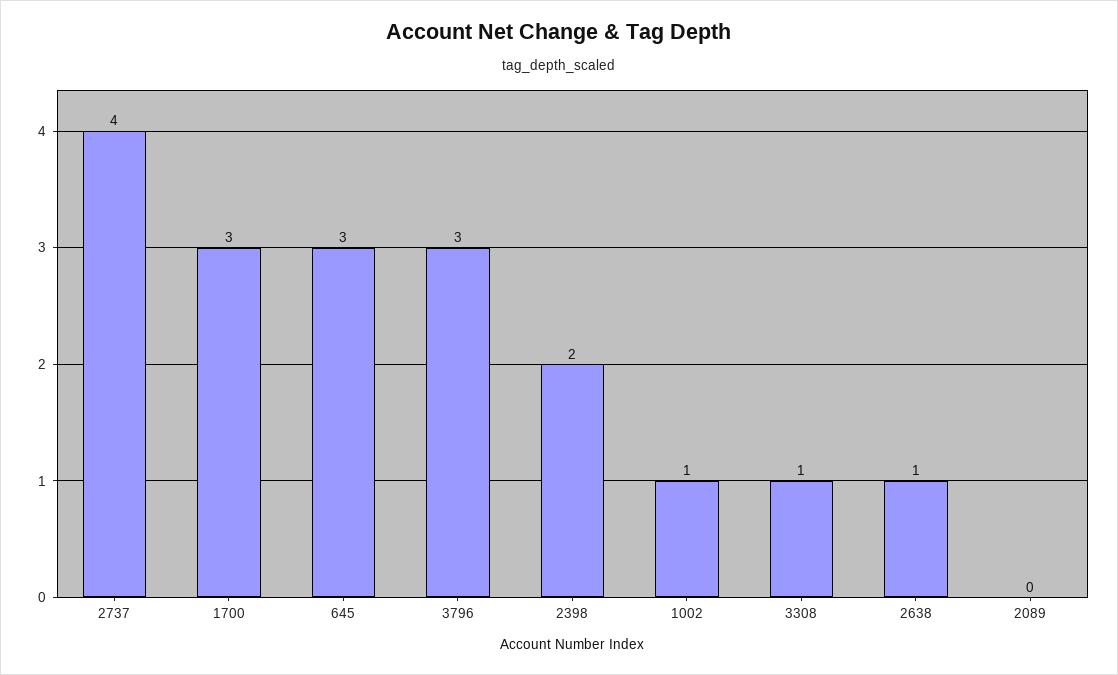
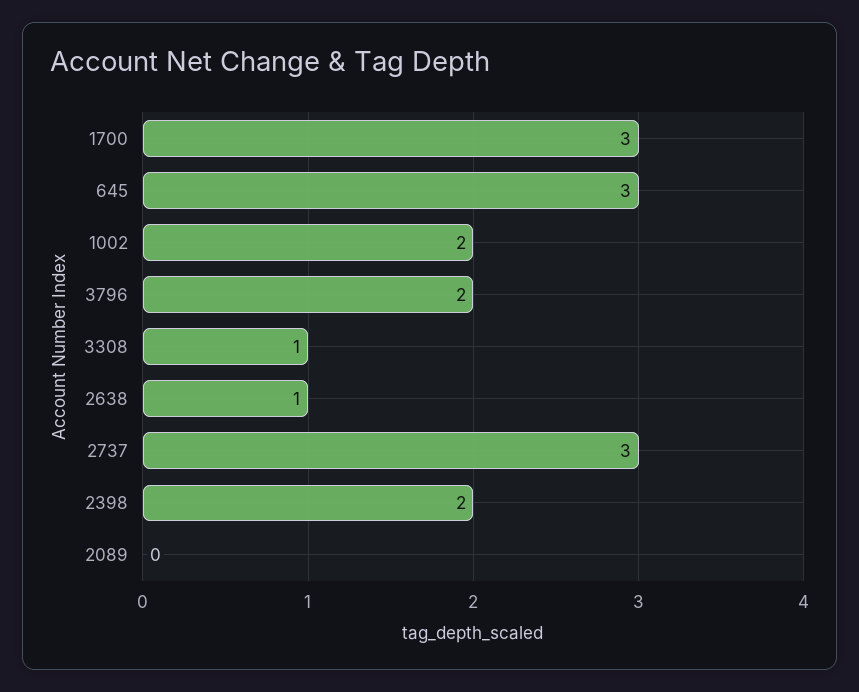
  {
-   "2737": 4,
+   "2737": 3,
    "1700": 3,
    "645": 3,
-   "3796": 3,
+   "3796": 2,
    "2398": 2,
-   "1002": 1,
+   "1002": 2,
    "3308": 1,
    "2638": 1,
    "2089": 0
  }

